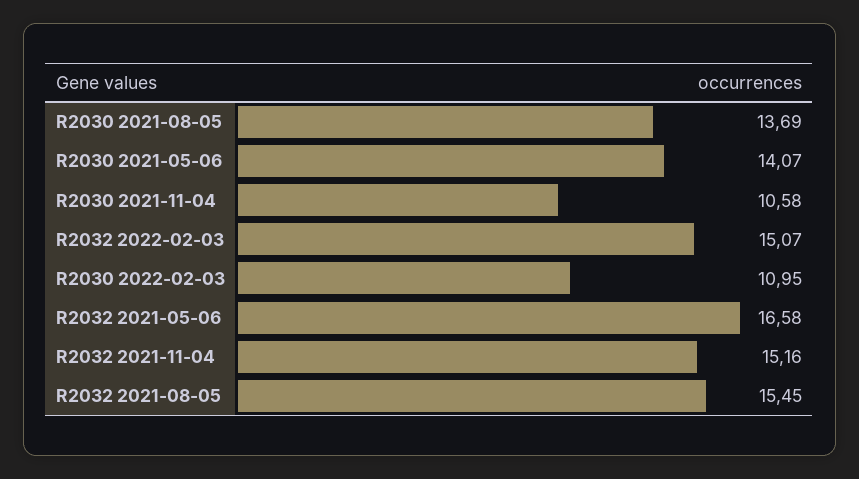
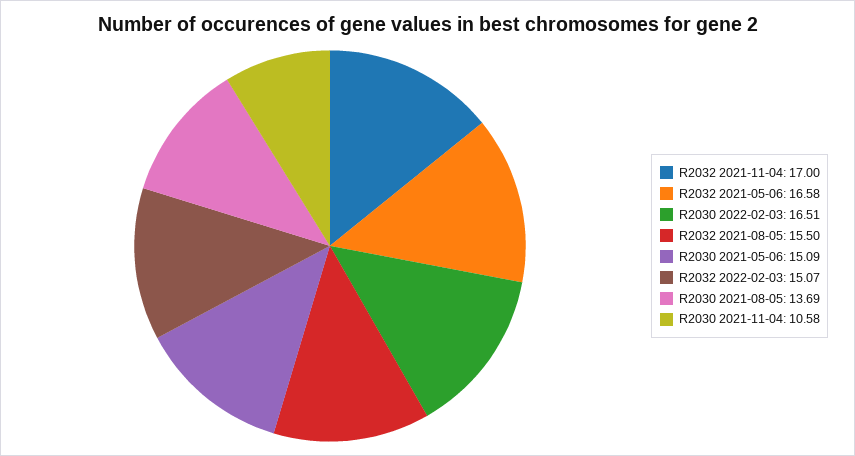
  {
    "R2030 2021-08-05": 13.69,
-   "R2030 2021-05-06": 14.07,
+   "R2030 2021-05-06": 15.09,
    "R2030 2021-11-04": 10.58,
    "R2032 2022-02-03": 15.07,
-   "R2030 2022-02-03": 10.95,
+   "R2030 2022-02-03": 16.51,
    "R2032 2021-05-06": 16.58,
-   "R2032 2021-11-04": 15.16,
+   "R2032 2021-11-04": 17,
-   "R2032 2021-08-05": 15.45
+   "R2032 2021-08-05": 15.5
  }

